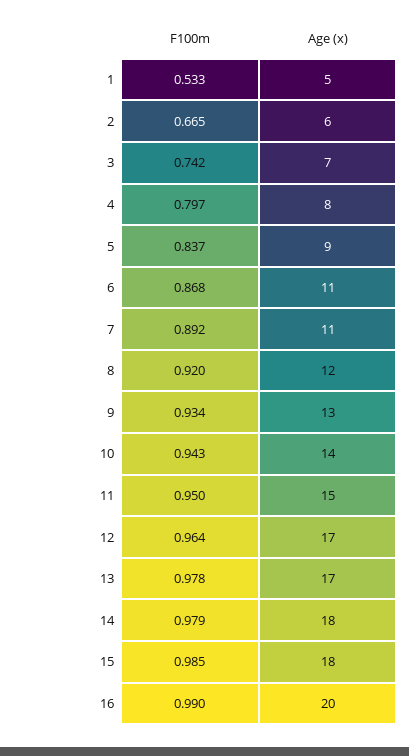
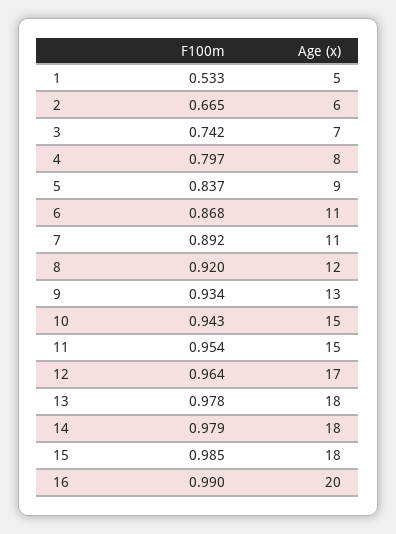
  {
    "F100m": {
      "1": 0.533,
      "2": 0.665,
      "3": 0.742,
      "4": 0.797,
      "5": 0.837,
      "6": 0.868,
      "7": 0.892,
      "8": 0.92,
      "9": 0.934,
      "10": 0.943,
-     "11": 0.95,
+     "11": 0.954,
      "12": 0.964,
      "13": 0.978,
      "14": 0.979,
      "15": 0.985,
      "16": 0.99
    },
    "Age (x)": {
      "1": 5,
      "2": 6,
      "3": 7,
      "4": 8,
      "5": 9,
      "6": 11,
      "7": 11,
      "8": 12,
      "9": 13,
-     "10": 14,
+     "10": 15,
      "11": 15,
      "12": 17,
-     "13": 17,
+     "13": 18,
      "14": 18,
      "15": 18,
      "16": 20
    }
  }

